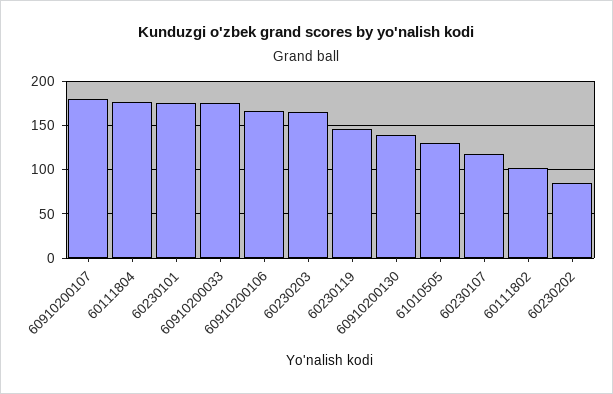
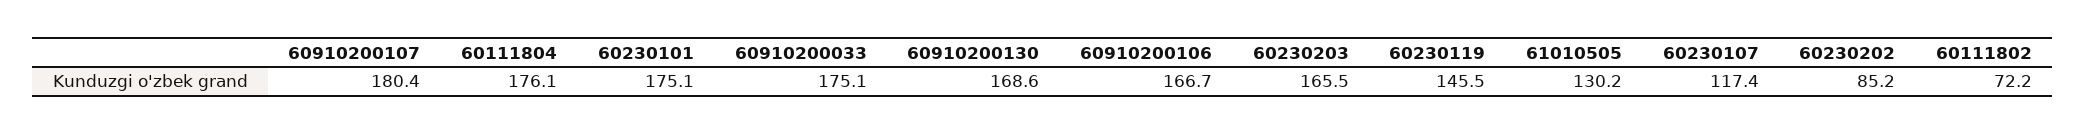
  {
    "60910200107": 180.4,
    "60111804": 176.1,
    "60230101": 175.1,
    "60910200033": 175.1,
    "60910200106": 166.7,
    "60230203": 165.5,
    "60230119": 145.5,
-   "60910200130": 140,
+   "60910200130": 168.6,
    "61010505": 130.2,
    "60230107": 117.4,
-   "60111802": 100,
+   "60111802": 72.2,
    "60230202": 85.2
  }

